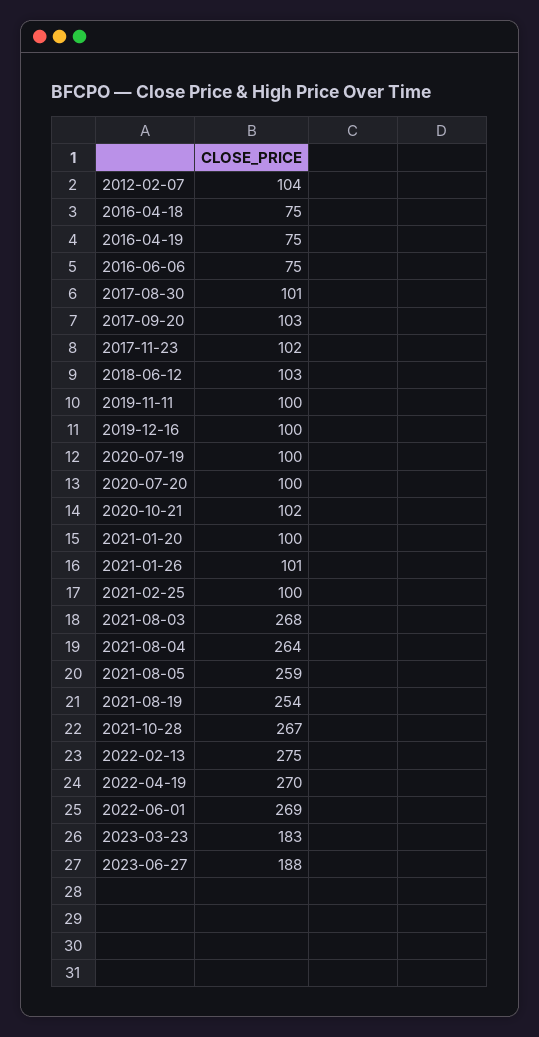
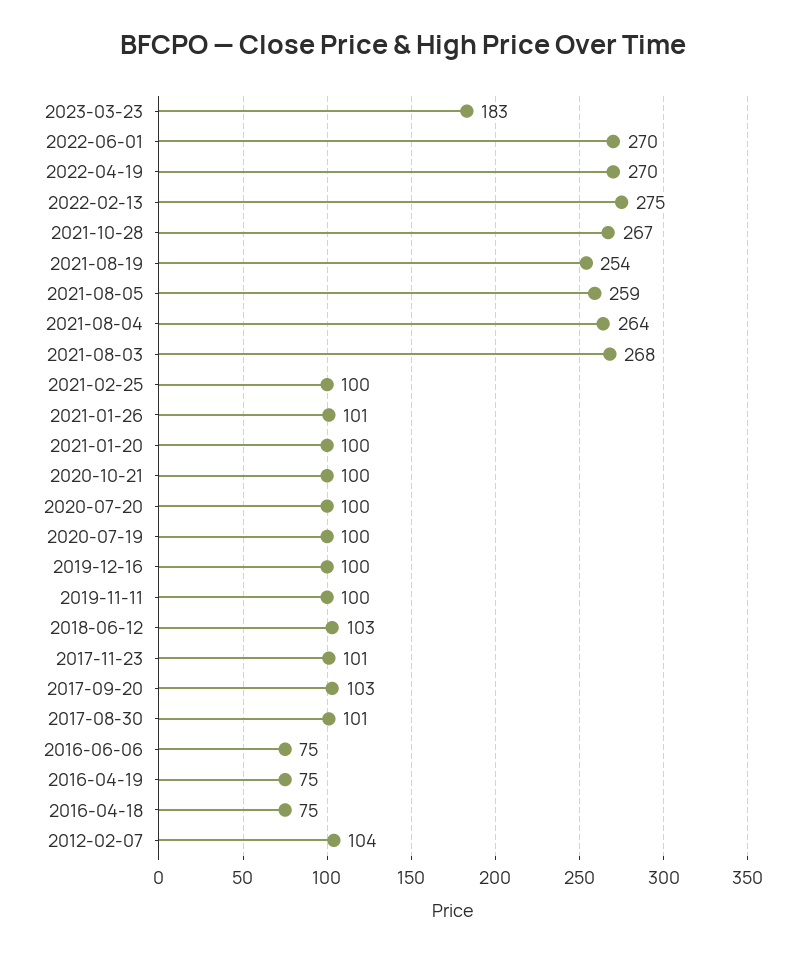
  {
    "2012-02-07": 104,
    "2016-04-18": 75,
    "2016-04-19": 75,
    "2016-06-06": 75,
    "2017-08-30": 101,
    "2017-09-20": 103,
-   "2017-11-23": 102,
+   "2017-11-23": 101,
    "2018-06-12": 103,
    "2019-11-11": 100,
    "2019-12-16": 100,
    "2020-07-19": 100,
    "2020-07-20": 100,
-   "2020-10-21": 102,
+   "2020-10-21": 100,
    "2021-01-20": 100,
    "2021-01-26": 101,
    "2021-02-25": 100,
    "2021-08-03": 268,
    "2021-08-04": 264,
    "2021-08-05": 259,
    "2021-08-19": 254,
    "2021-10-28": 267,
    "2022-02-13": 275,
    "2022-04-19": 270,
-   "2022-06-01": 269,
+   "2022-06-01": 270,
-   "2023-03-23": 183,
+   "2023-03-23": 183
-   "2023-06-27": 188
  }

